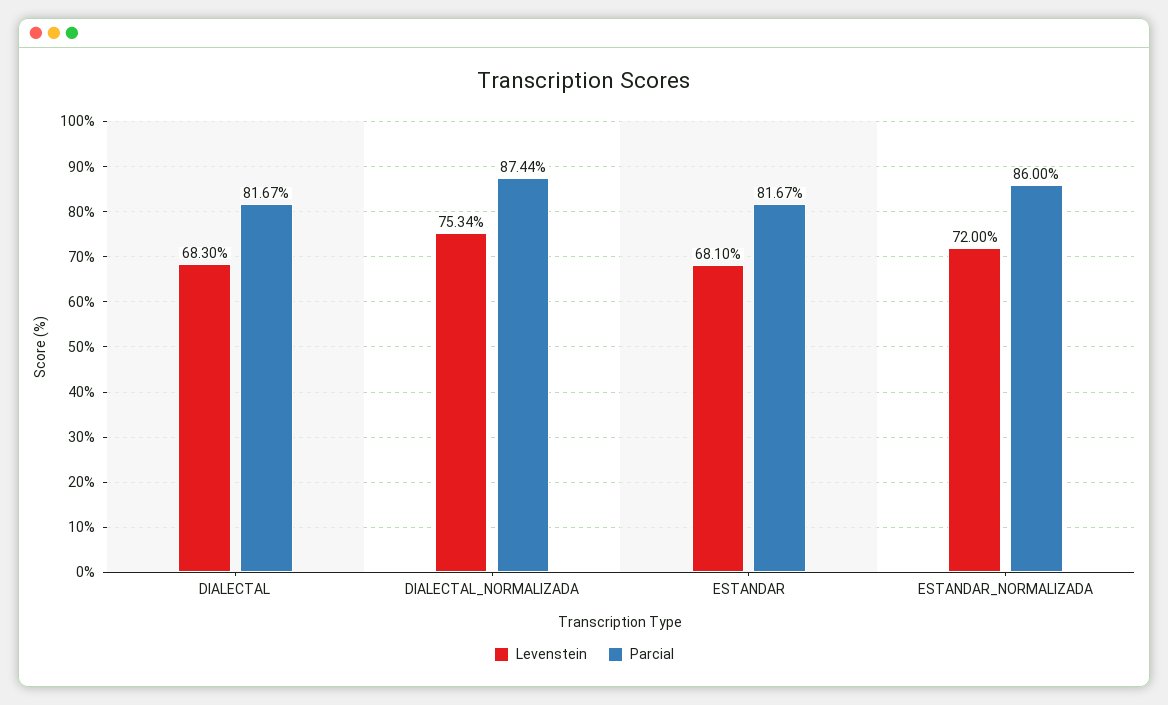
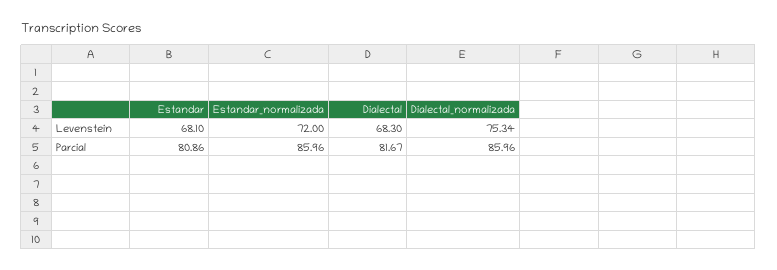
  {
    "Levenstein": {
      "DIALECTAL": 68.3,
      "DIALECTAL_NORMALIZADA": 75.34,
      "ESTANDAR": 68.1,
      "ESTANDAR_NORMALIZADA": 72
    },
    "Parcial": {
      "DIALECTAL": 81.67,
-     "DIALECTAL_NORMALIZADA": 87.44,
+     "DIALECTAL_NORMALIZADA": 85.96,
-     "ESTANDAR": 81.67,
+     "ESTANDAR": 80.86,
-     "ESTANDAR_NORMALIZADA": 86
+     "ESTANDAR_NORMALIZADA": 85.96
    }
  }

